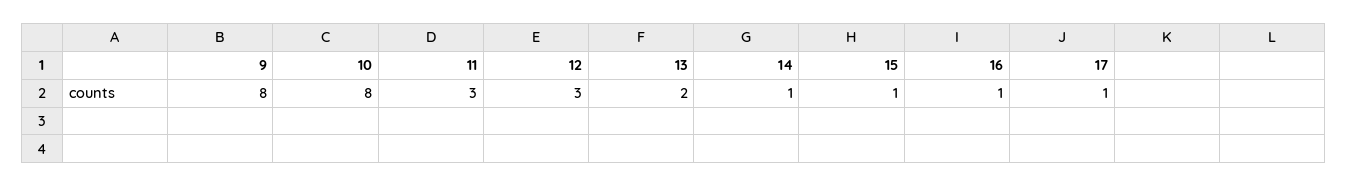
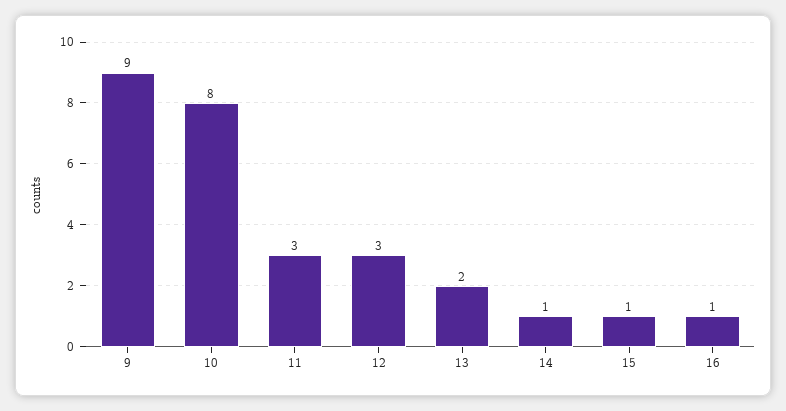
  {
-   "9": 8,
+   "9": 9,
    "10": 8,
    "11": 3,
    "12": 3,
    "13": 2,
    "14": 1,
    "15": 1,
-   "16": 1,
+   "16": 1
-   "17": 1
  }

